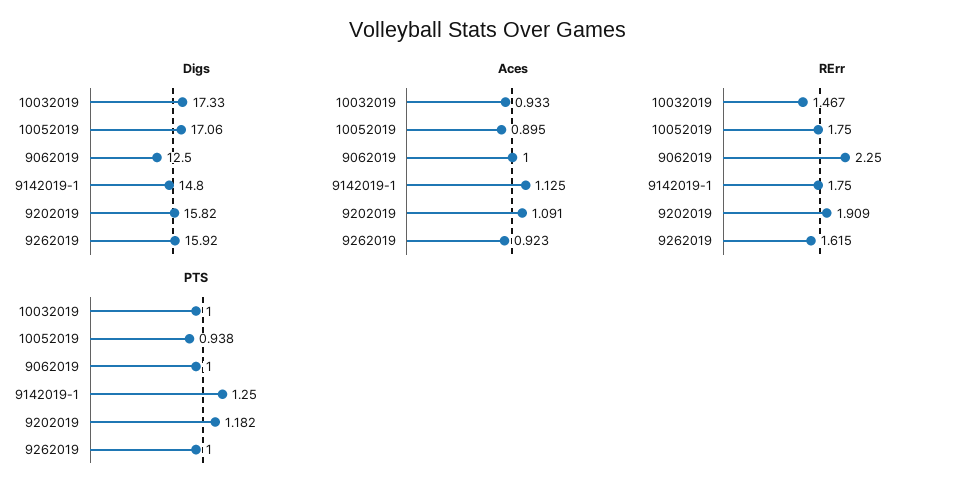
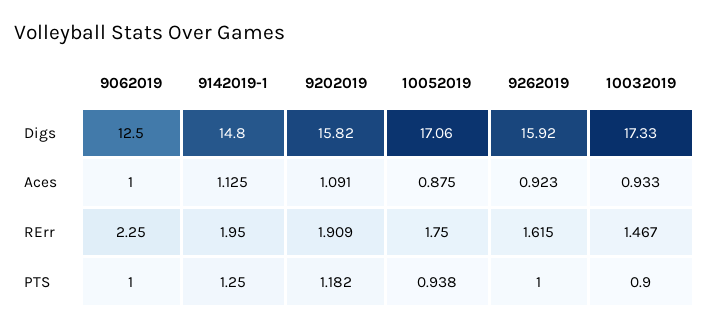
  {
    "Digs": {
      "10032019": 17.33,
      "10052019": 17.06,
      "9062019": 12.5,
      "9142019-1": 14.8,
      "9202019": 15.82,
      "9262019": 15.92
    },
    "Aces": {
      "10032019": 0.933,
-     "10052019": 0.895,
+     "10052019": 0.875,
      "9062019": 1,
      "9142019-1": 1.125,
      "9202019": 1.091,
      "9262019": 0.923
    },
    "RErr": {
      "10032019": 1.467,
      "10052019": 1.75,
      "9062019": 2.25,
-     "9142019-1": 1.75,
+     "9142019-1": 1.95,
      "9202019": 1.909,
      "9262019": 1.615
    },
    "PTS": {
-     "10032019": 1,
+     "10032019": 0.9,
      "10052019": 0.938,
      "9062019": 1,
      "9142019-1": 1.25,
      "9202019": 1.182,
      "9262019": 1
    }
  }

